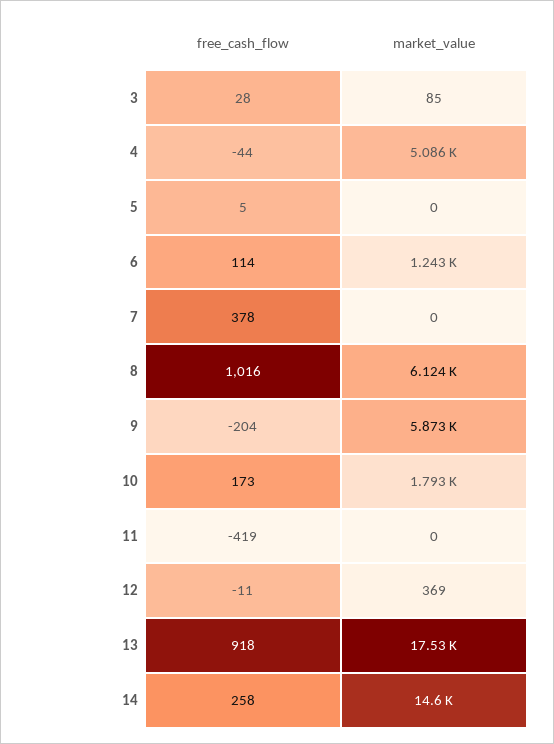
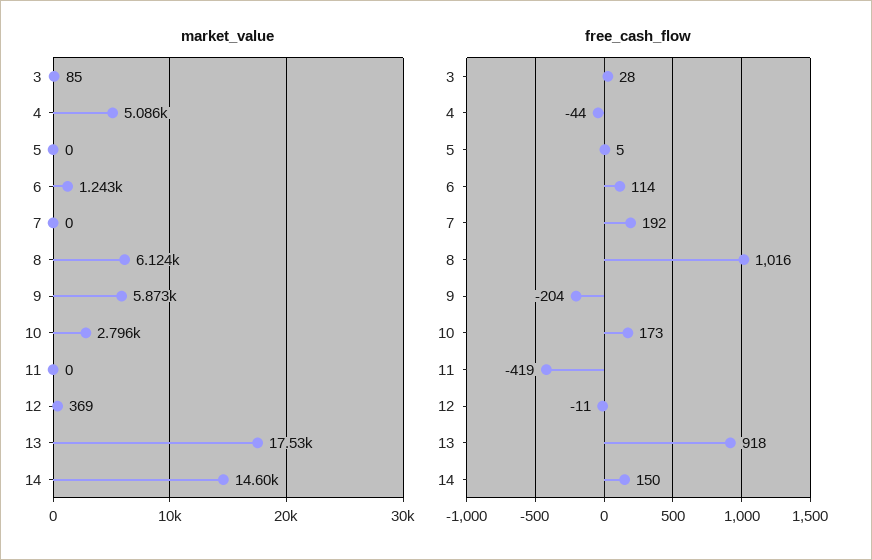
  {
    "free_cash_flow": {
      "3": 28,
      "4": -44,
      "5": 5,
      "6": 114,
-     "7": 378,
+     "7": 192,
      "8": 1016,
      "9": -204,
      "10": 173,
      "11": -419,
      "12": -11,
      "13": 918,
-     "14": 258
+     "14": 150
    },
    "market_value": {
      "3": 85,
      "4": 5086,
      "5": 0,
      "6": 1243,
      "7": 0,
      "8": 6124,
      "9": 5873,
-     "10": 1793,
+     "10": 2796,
      "11": 0,
      "12": 369,
      "13": 17530,
      "14": 14600
    }
  }

